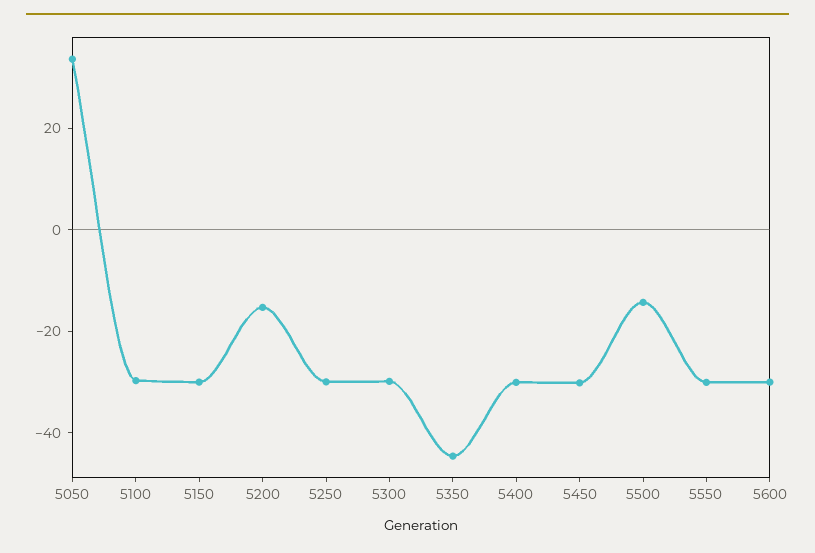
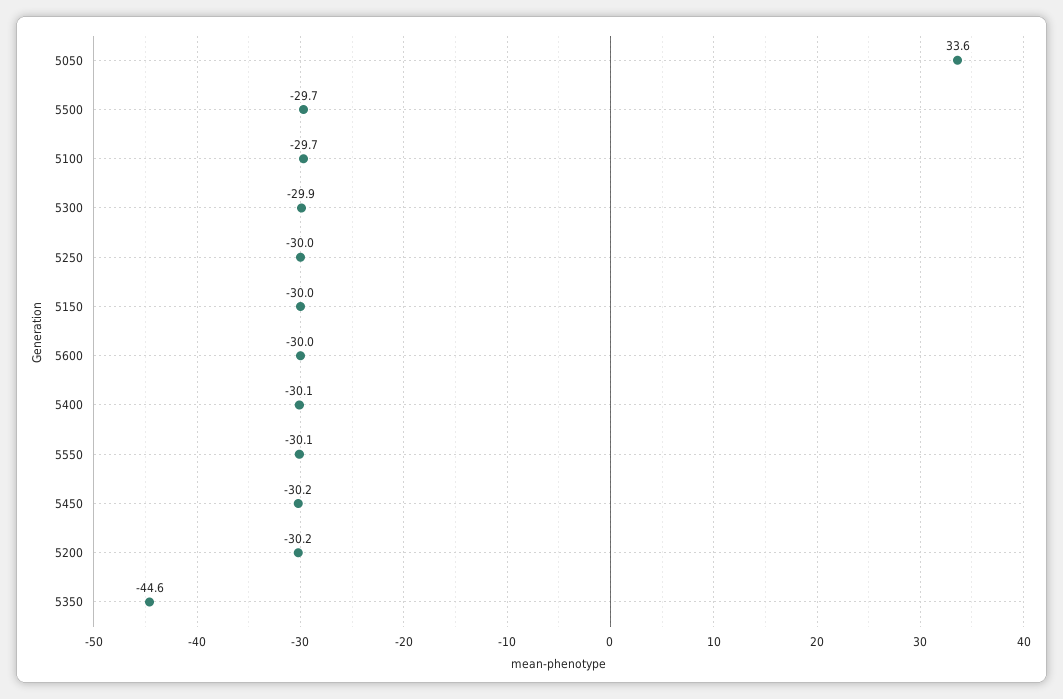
  {
    "5050": 33.6,
    "5100": -29.7,
    "5150": -30,
-   "5200": -15,
+   "5200": -30.2,
    "5250": -30,
    "5300": -29.9,
    "5350": -44.6,
    "5400": -30.1,
    "5450": -30.2,
-   "5500": -15,
+   "5500": -29.7,
    "5550": -30.1,
    "5600": -30
  }

